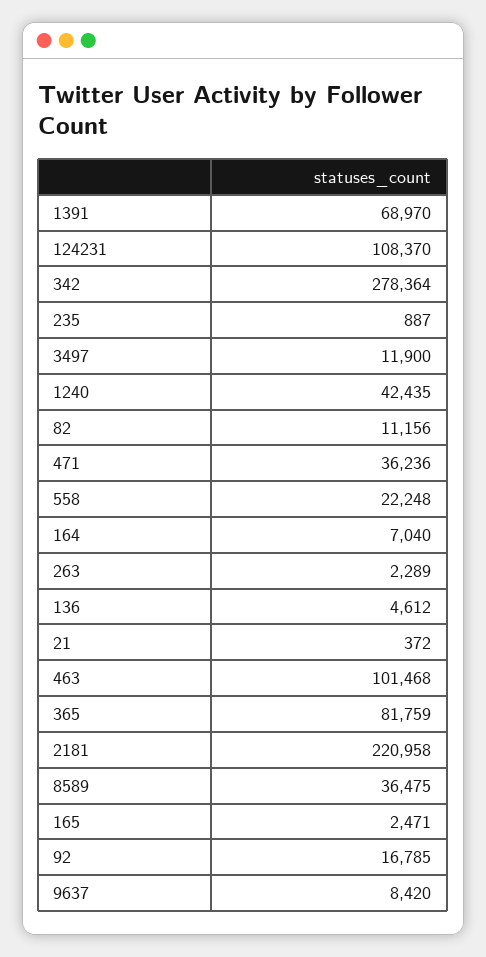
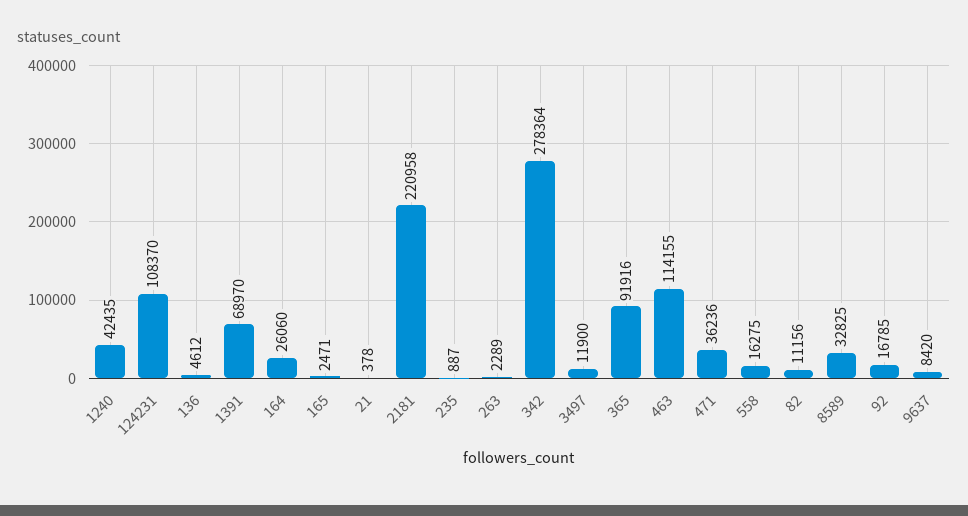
  {
    "1391": 68970,
    "124231": 108370,
    "342": 278364,
    "235": 887,
    "3497": 11900,
    "1240": 42435,
    "82": 11156,
    "471": 36236,
-   "558": 22248,
+   "558": 16275,
-   "164": 7040,
+   "164": 26060,
    "263": 2289,
    "136": 4612,
-   "21": 372,
+   "21": 378,
-   "463": 101468,
+   "463": 114155,
-   "365": 81759,
+   "365": 91916,
    "2181": 220958,
-   "8589": 36475,
+   "8589": 32825,
    "165": 2471,
    "92": 16785,
    "9637": 8420
  }

